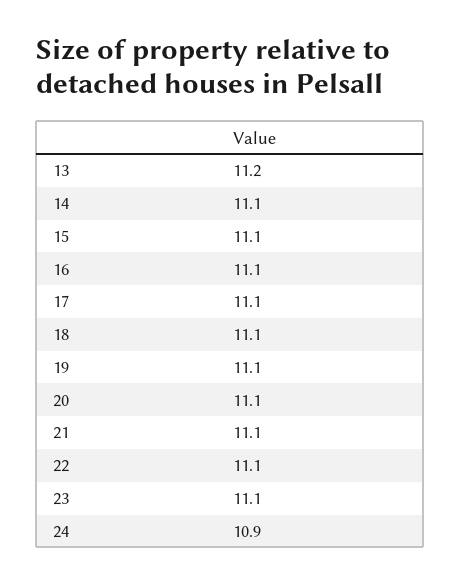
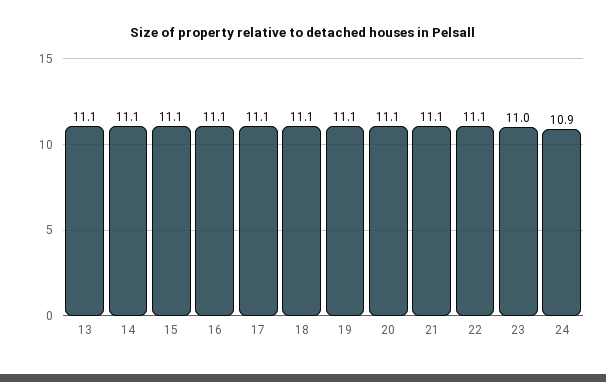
  {
-   "13": 11.2,
+   "13": 11.1,
    "14": 11.1,
    "15": 11.1,
    "16": 11.1,
    "17": 11.1,
    "18": 11.1,
    "19": 11.1,
    "20": 11.1,
    "21": 11.1,
    "22": 11.1,
-   "23": 11.1,
+   "23": 11,
    "24": 10.9
  }

